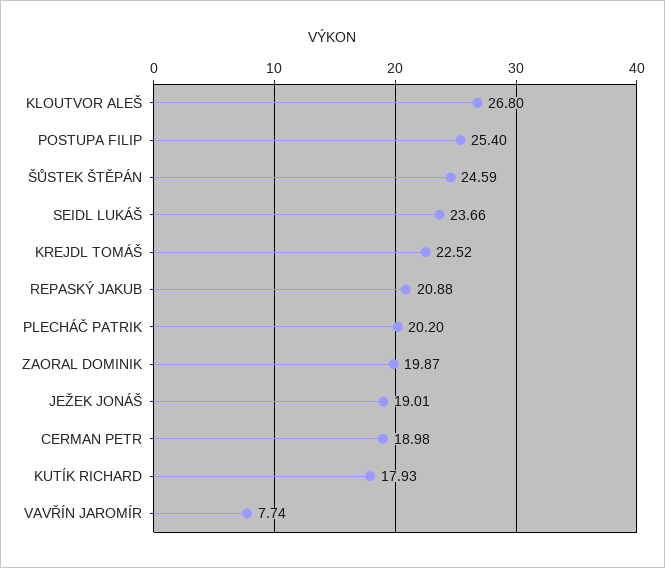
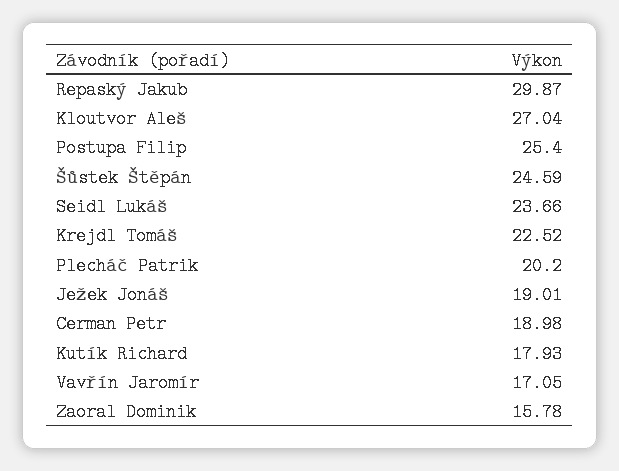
  {
-   "KLOUTVOR ALEŠ": 26.8,
+   "KLOUTVOR ALEŠ": 27.04,
    "POSTUPA FILIP": 25.4,
    "ŠŮSTEK ŠTĚPÁN": 24.59,
    "SEIDL LUKÁŠ": 23.66,
    "KREJDL TOMÁŠ": 22.52,
-   "REPASKÝ JAKUB": 20.88,
+   "REPASKÝ JAKUB": 29.87,
    "PLECHÁČ PATRIK": 20.2,
-   "ZAORAL DOMINIK": 19.87,
+   "ZAORAL DOMINIK": 15.78,
    "JEŽEK JONÁŠ": 19.01,
    "CERMAN PETR": 18.98,
    "KUTÍK RICHARD": 17.93,
-   "VAVŘÍN JAROMÍR": 7.74
+   "VAVŘÍN JAROMÍR": 17.05
  }

